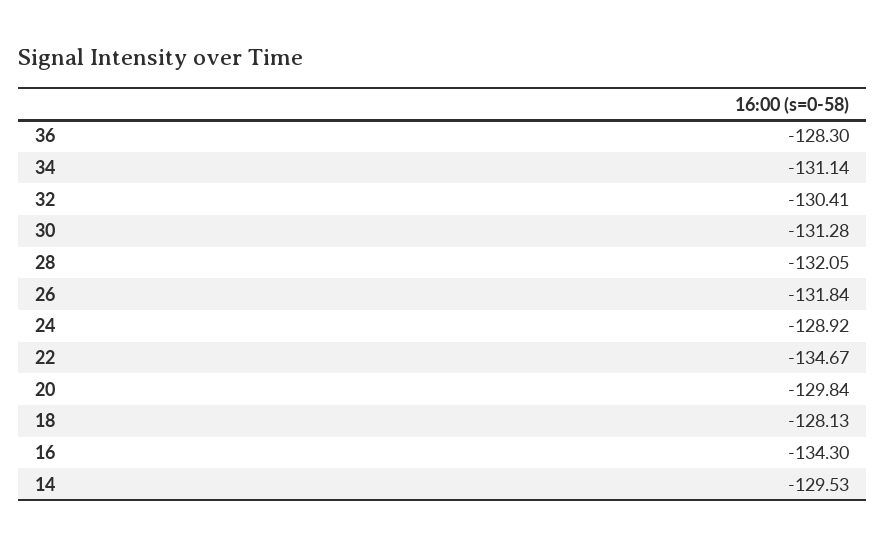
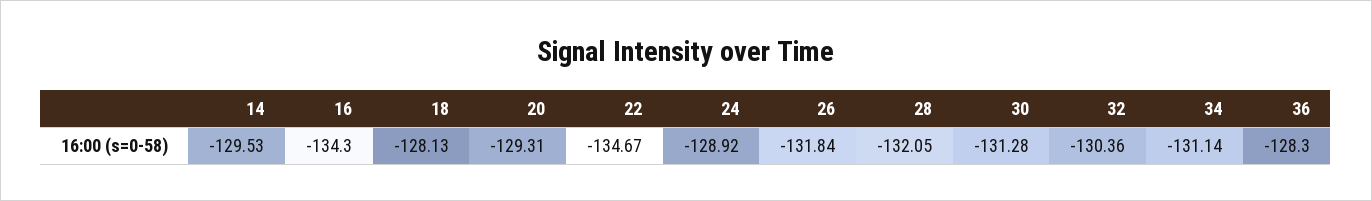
  {
    "36": -128.3,
    "34": -131.14,
-   "32": -130.41,
+   "32": -130.36,
    "30": -131.28,
    "28": -132.05,
    "26": -131.84,
    "24": -128.92,
    "22": -134.67,
-   "20": -129.84,
+   "20": -129.31,
    "18": -128.13,
    "16": -134.3,
    "14": -129.53
  }

